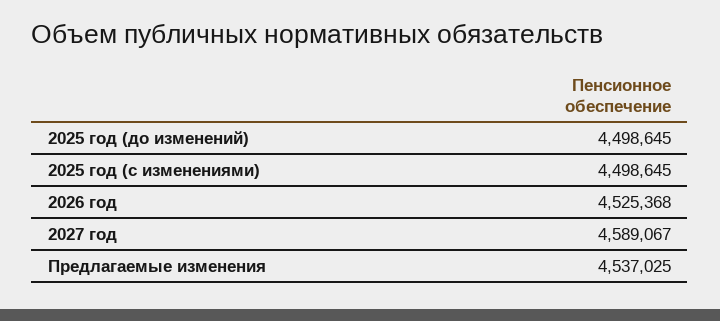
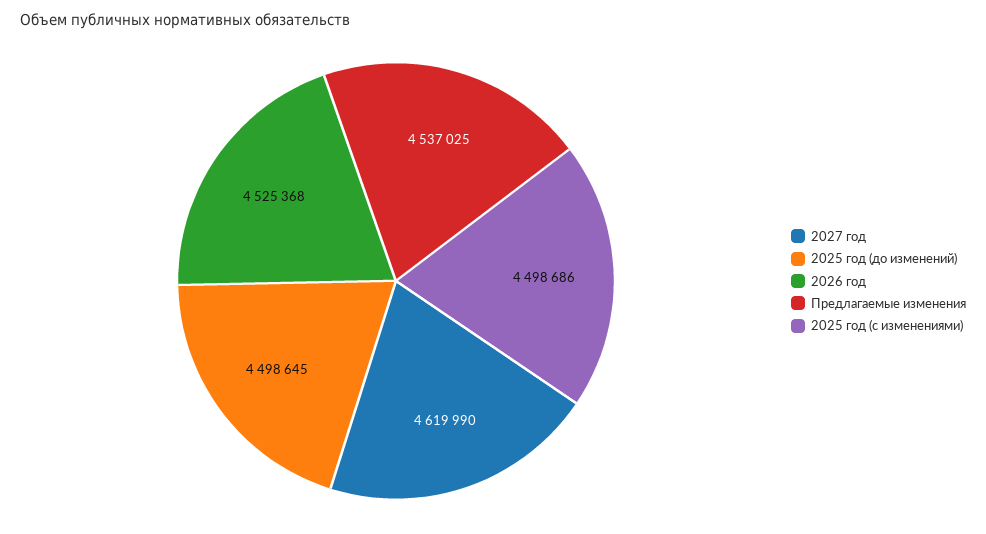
  {
    "2025 год (до изменений)": 4498645,
-   "2025 год (с изменениями)": 4498645,
+   "2025 год (с изменениями)": 4498686,
    "2026 год": 4525368,
-   "2027 год": 4589067,
+   "2027 год": 4619990,
    "Предлагаемые изменения": 4537025
  }

